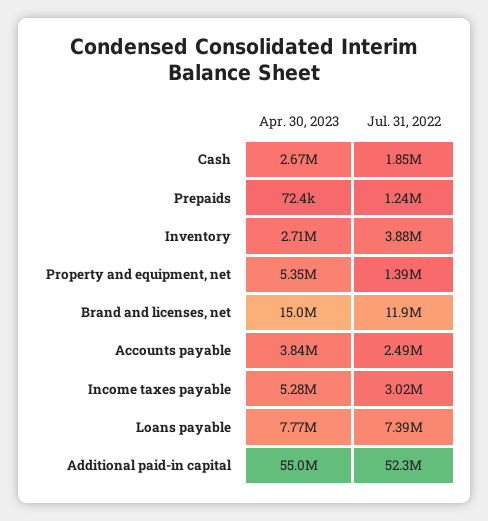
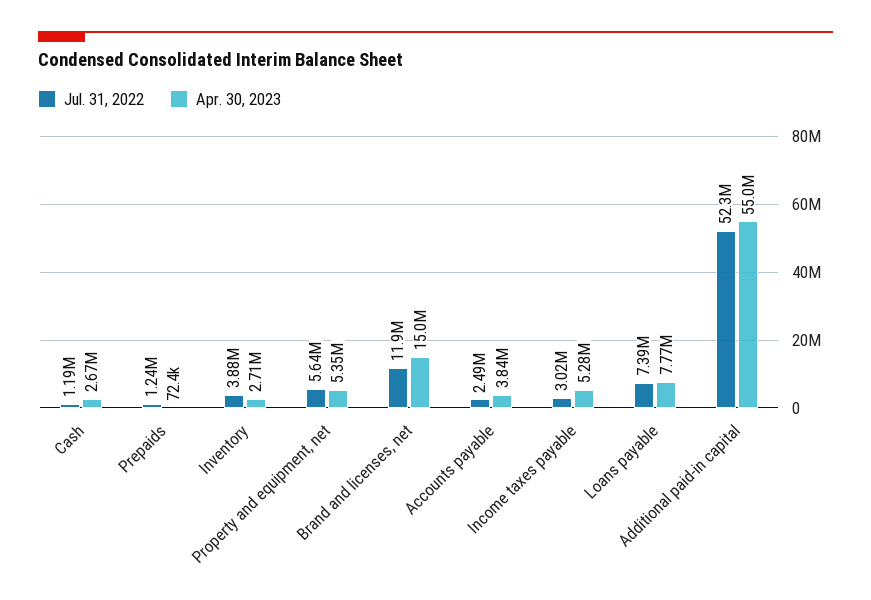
  {
    "Apr. 30, 2023": {
      "Cash": 2670000,
      "Prepaids": 72400,
      "Inventory": 2710000,
      "Property and equipment, net": 5350000,
      "Brand and licenses, net": 15000000,
      "Accounts payable": 3840000,
      "Income taxes payable": 5280000,
      "Loans payable": 7770000,
      "Additional paid-in capital": 55000000
    },
    "Jul. 31, 2022": {
-     "Cash": 1850000,
+     "Cash": 1190000,
      "Prepaids": 1240000,
      "Inventory": 3880000,
-     "Property and equipment, net": 1390000,
+     "Property and equipment, net": 5640000,
      "Brand and licenses, net": 11900000,
      "Accounts payable": 2490000,
      "Income taxes payable": 3020000,
      "Loans payable": 7390000,
      "Additional paid-in capital": 52300000
    }
  }

